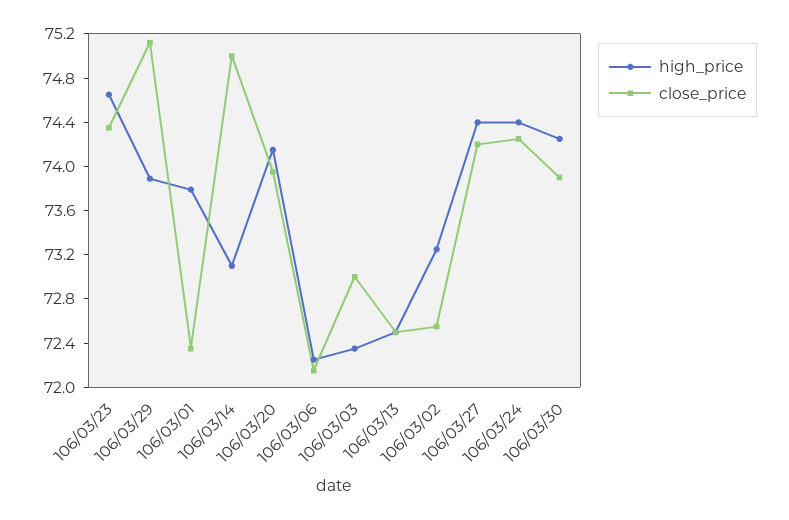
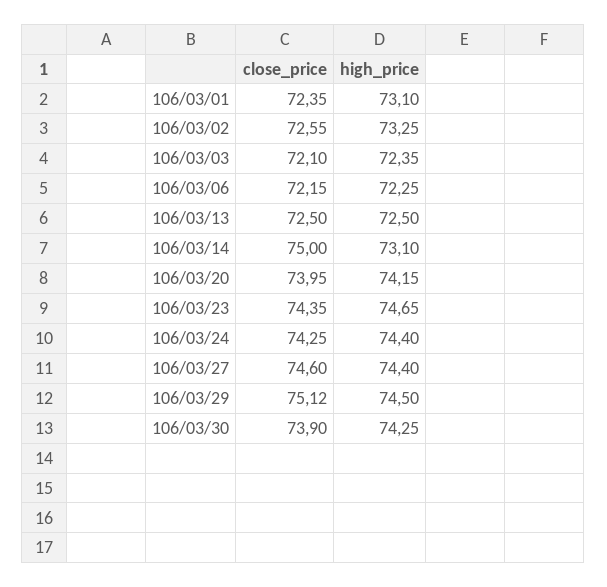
  {
    "high_price": {
      "106/03/23": 74.65,
-     "106/03/29": 73.9,
+     "106/03/29": 74.5,
-     "106/03/01": 73.8,
+     "106/03/01": 73.1,
      "106/03/14": 73.1,
      "106/03/20": 74.15,
      "106/03/06": 72.25,
      "106/03/03": 72.35,
      "106/03/13": 72.5,
      "106/03/02": 73.25,
      "106/03/27": 74.4,
      "106/03/24": 74.4,
      "106/03/30": 74.25
    },
    "close_price": {
      "106/03/23": 74.35,
      "106/03/29": 75.12,
      "106/03/01": 72.35,
      "106/03/14": 75,
      "106/03/20": 73.95,
      "106/03/06": 72.15,
-     "106/03/03": 73,
+     "106/03/03": 72.1,
      "106/03/13": 72.5,
      "106/03/02": 72.55,
-     "106/03/27": 74.2,
+     "106/03/27": 74.6,
      "106/03/24": 74.25,
      "106/03/30": 73.9
    }
  }

